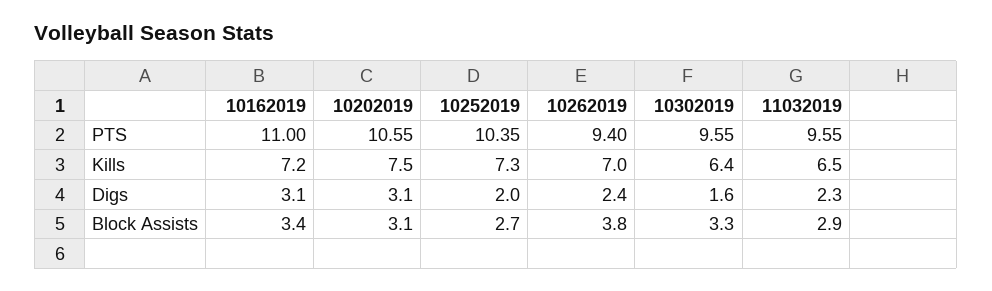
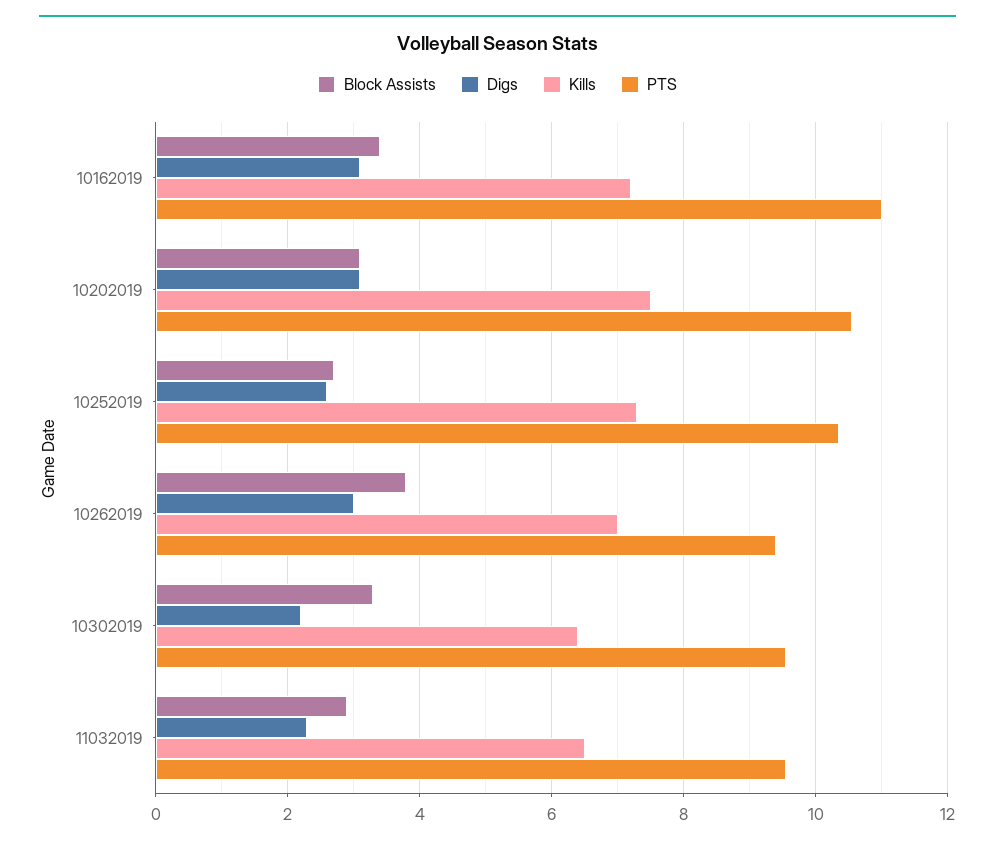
  {
    "PTS": {
      "10162019": 11,
      "10202019": 10.55,
      "10252019": 10.35,
      "10262019": 9.4,
      "10302019": 9.55,
      "11032019": 9.55
    },
    "Kills": {
      "10162019": 7.2,
      "10202019": 7.5,
      "10252019": 7.3,
      "10262019": 7,
      "10302019": 6.4,
      "11032019": 6.5
    },
    "Digs": {
      "10162019": 3.1,
      "10202019": 3.1,
-     "10252019": 2,
+     "10252019": 2.6,
-     "10262019": 2.4,
+     "10262019": 3,
-     "10302019": 1.6,
+     "10302019": 2.2,
      "11032019": 2.3
    },
    "Block Assists": {
      "10162019": 3.4,
      "10202019": 3.1,
      "10252019": 2.7,
      "10262019": 3.8,
      "10302019": 3.3,
      "11032019": 2.9
    }
  }

